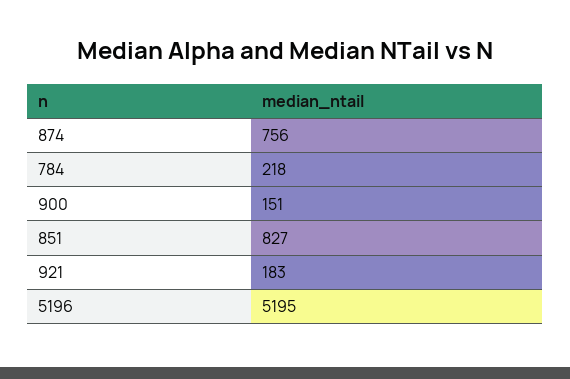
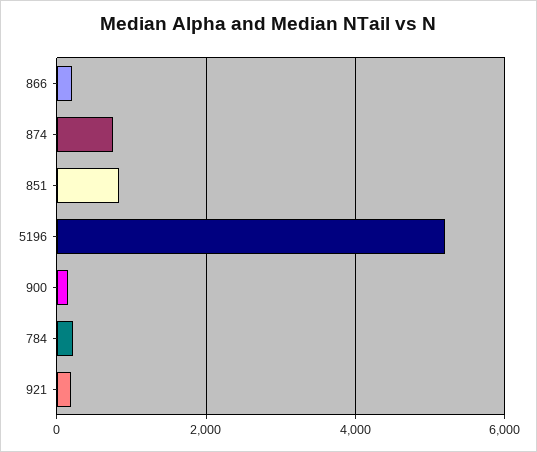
  {
    "874": 756,
    "784": 218,
    "900": 151,
    "851": 827,
    "921": 183,
-   "5196": 5195
+   "5196": 5195,
+   "866": 200
  }

